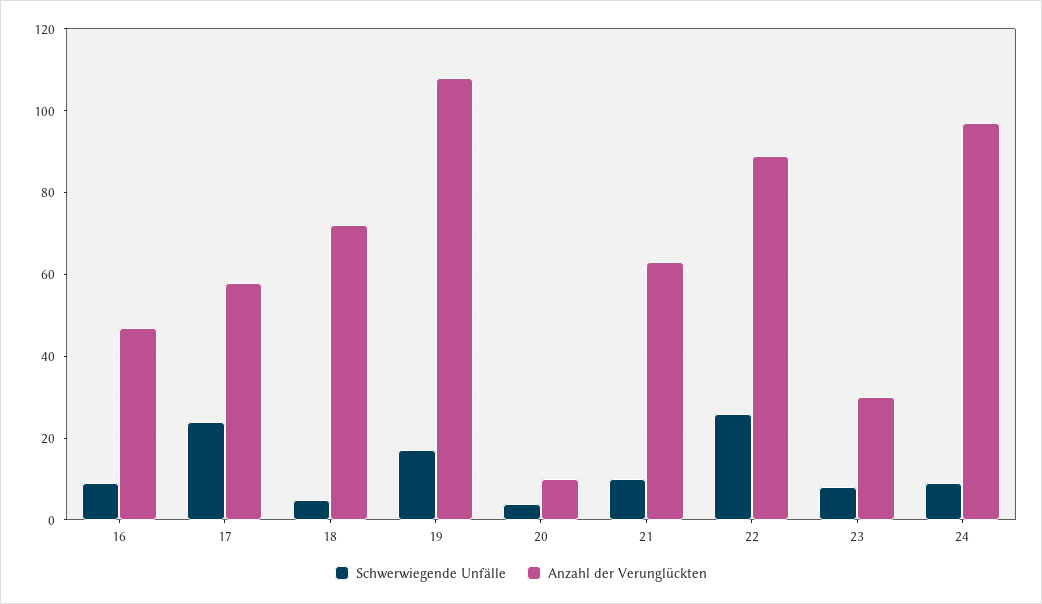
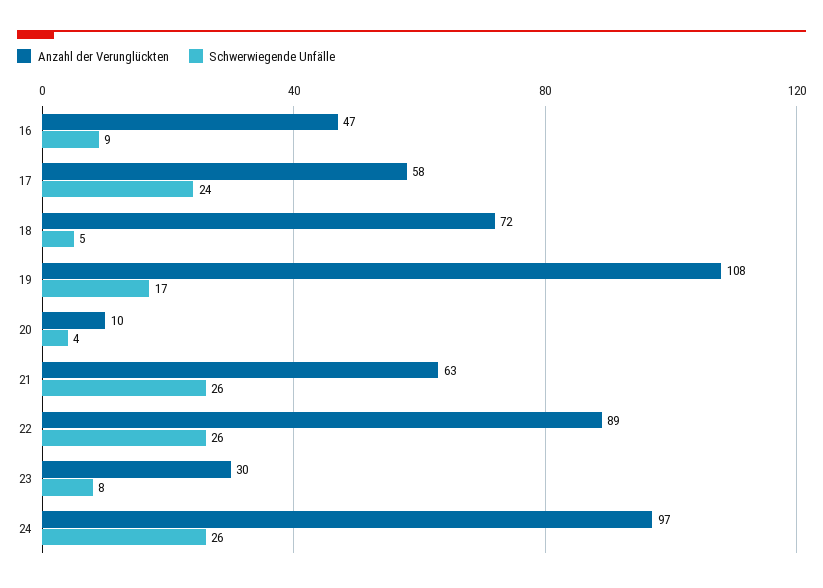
  {
    "Schwerwiegende Unfälle": {
      "16": 9,
      "17": 24,
      "18": 5,
      "19": 17,
      "20": 4,
-     "21": 10,
+     "21": 26,
      "22": 26,
      "23": 8,
-     "24": 10
+     "24": 26
    },
    "Anzahl der Verunglückten": {
      "16": 47,
      "17": 58,
      "18": 72,
      "19": 108,
      "20": 10,
      "21": 63,
      "22": 89,
      "23": 30,
      "24": 97
    }
  }

